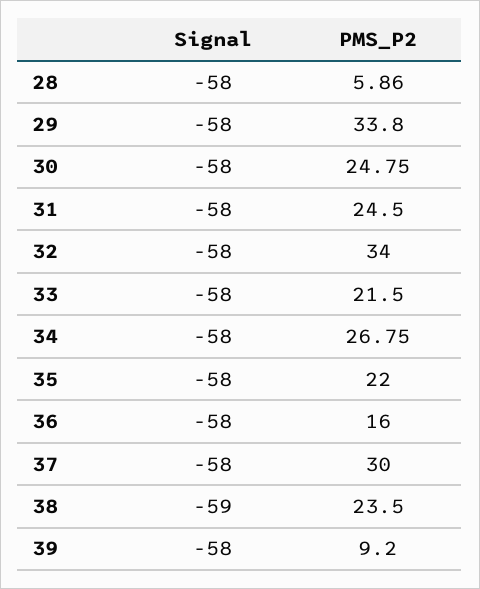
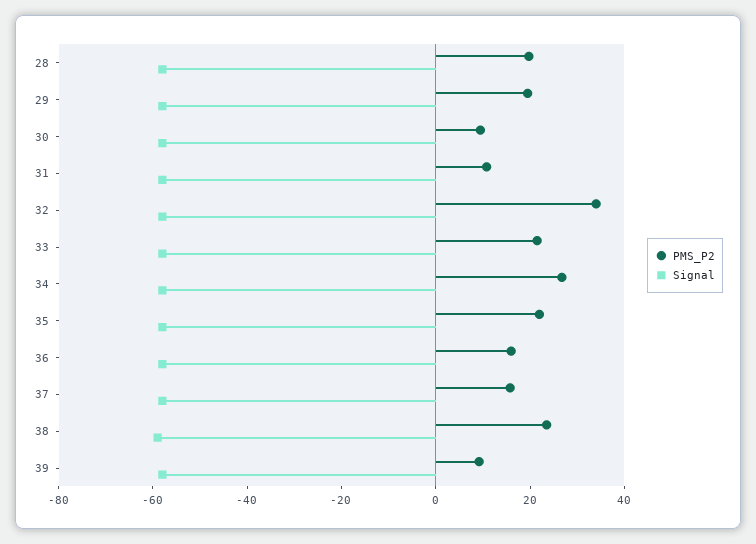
  {
    "Signal": {
      "28": -58,
      "29": -58,
      "30": -58,
      "31": -58,
      "32": -58,
      "33": -58,
      "34": -58,
      "35": -58,
      "36": -58,
      "37": -58,
      "38": -59,
      "39": -58
    },
    "PMS_P2": {
-     "28": 5.86,
+     "28": 20,
-     "29": 33.8,
+     "29": 20,
-     "30": 24.75,
+     "30": 10,
-     "31": 24.5,
+     "31": 10,
      "32": 34,
      "33": 21.5,
      "34": 26.75,
      "35": 22,
      "36": 16,
-     "37": 30,
+     "37": 15,
      "38": 23.5,
      "39": 9.2
    }
  }

